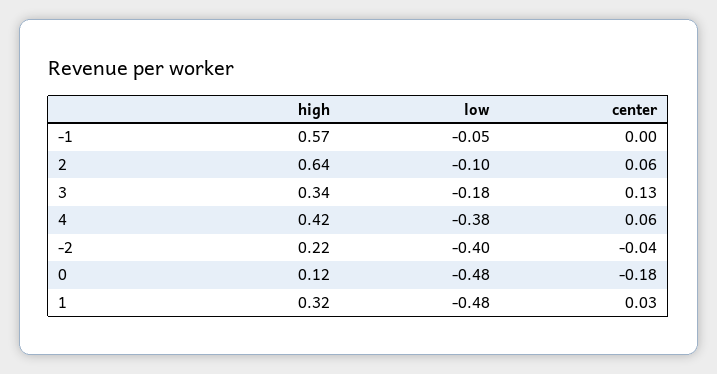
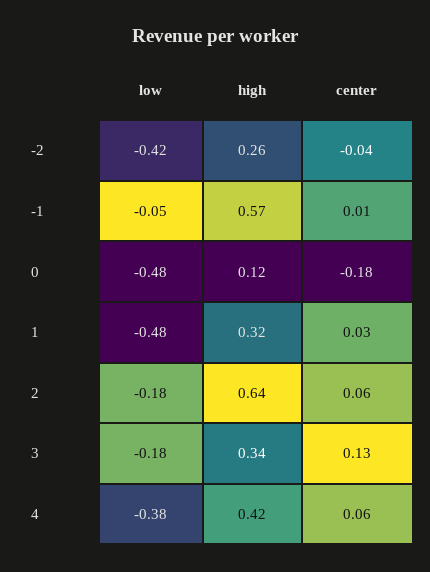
  {
    "high": {
      "-1": 0.57,
      "2": 0.64,
      "3": 0.34,
      "4": 0.42,
-     "-2": 0.22,
+     "-2": 0.26,
      "0": 0.12,
      "1": 0.32
    },
    "low": {
      "-1": -0.05,
-     "2": -0.1,
+     "2": -0.18,
      "3": -0.18,
      "4": -0.38,
-     "-2": -0.4,
+     "-2": -0.42,
      "0": -0.48,
      "1": -0.48
    },
    "center": {
-     "-1": 0,
+     "-1": 0.01,
      "2": 0.06,
      "3": 0.13,
      "4": 0.06,
      "-2": -0.04,
      "0": -0.18,
      "1": 0.03
    }
  }

